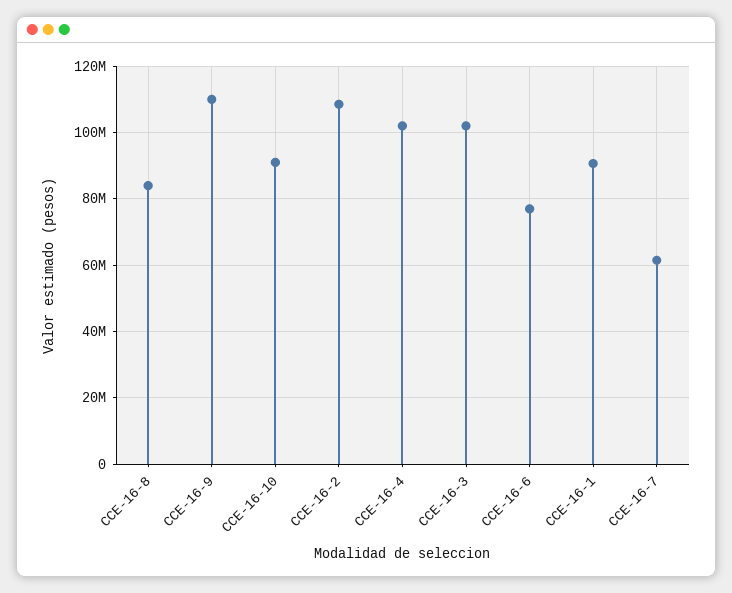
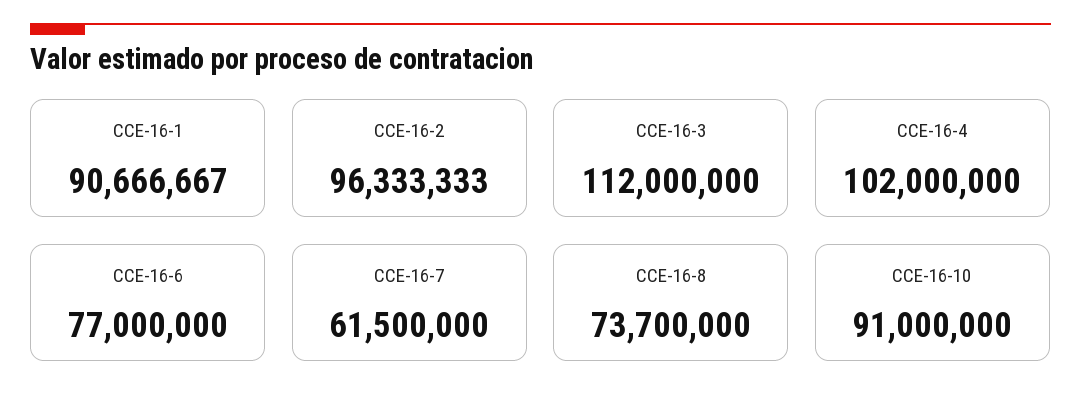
  {
-   "CCE-16-8": 84000000,
+   "CCE-16-8": 73700000,
-   "CCE-16-9": 110000000,
    "CCE-16-10": 91000000,
-   "CCE-16-2": 108000000,
+   "CCE-16-2": 96333333,
    "CCE-16-4": 102000000,
-   "CCE-16-3": 102000000,
+   "CCE-16-3": 112000000,
    "CCE-16-6": 77000000,
    "CCE-16-1": 90666667,
    "CCE-16-7": 61500000
  }

